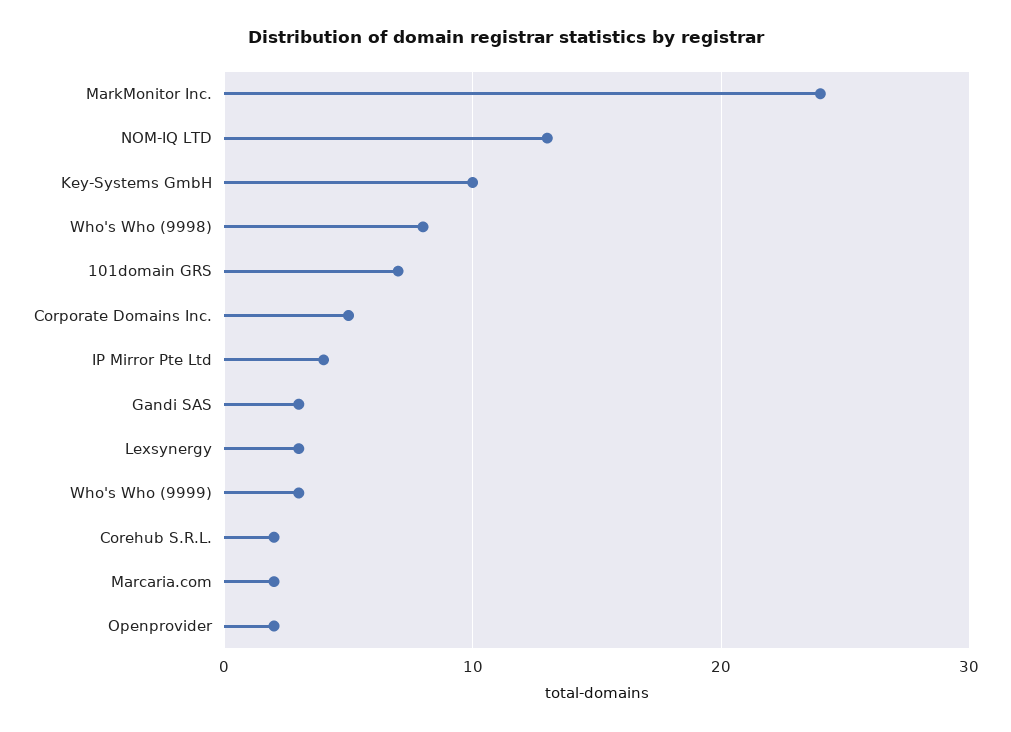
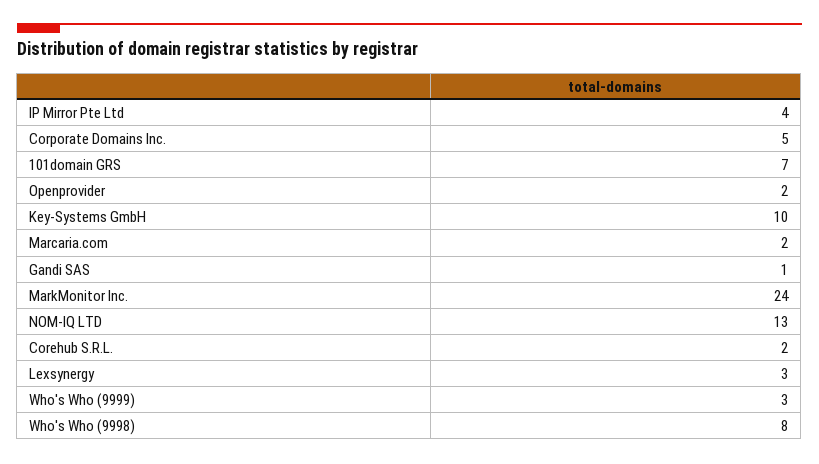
  {
    "MarkMonitor Inc.": 24,
    "NOM-IQ LTD": 13,
    "Key-Systems GmbH": 10,
    "Who's Who (9998)": 8,
    "101domain GRS": 7,
    "Corporate Domains Inc.": 5,
    "IP Mirror Pte Ltd": 4,
-   "Gandi SAS": 3,
+   "Gandi SAS": 1,
    "Lexsynergy": 3,
    "Who's Who (9999)": 3,
    "Corehub S.R.L.": 2,
    "Marcaria.com": 2,
    "Openprovider": 2
  }

